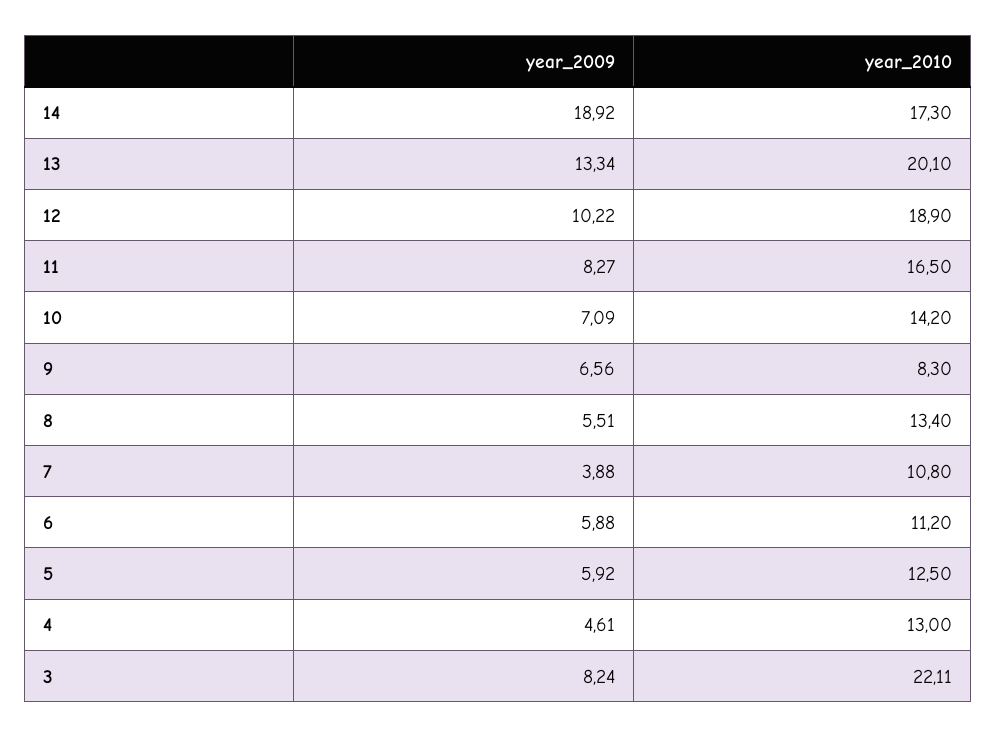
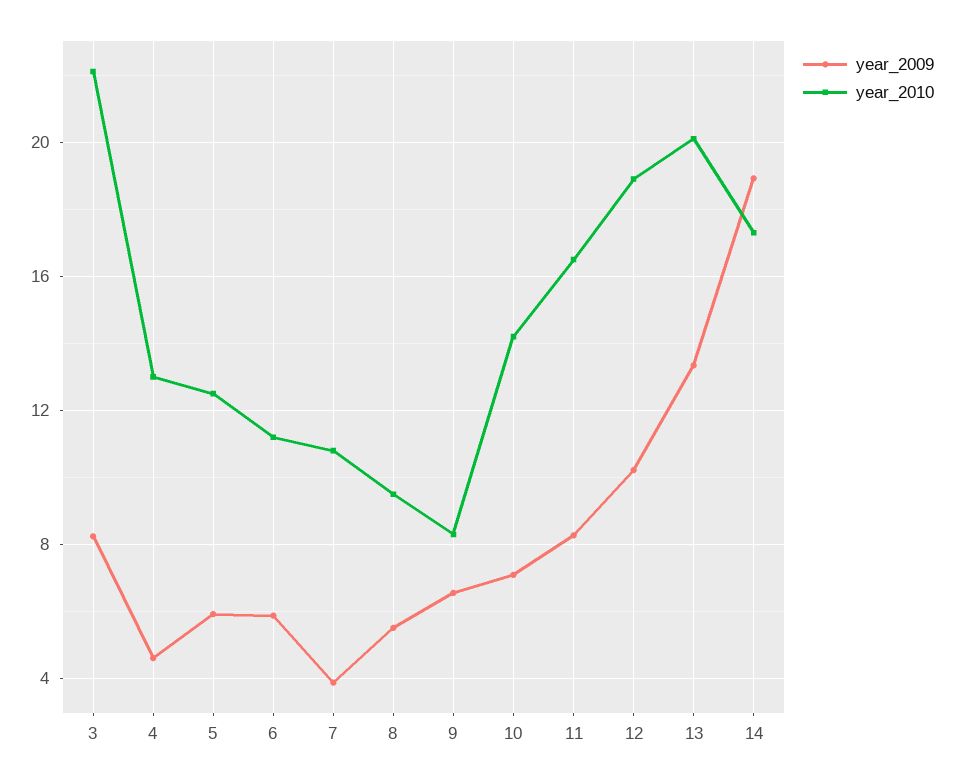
  {
    "year_2009": {
      "14": 18.92,
      "13": 13.34,
      "12": 10.22,
      "11": 8.27,
      "10": 7.09,
      "9": 6.56,
      "8": 5.51,
      "7": 3.88,
      "6": 5.88,
      "5": 5.92,
      "4": 4.61,
      "3": 8.24
    },
    "year_2010": {
      "14": 17.3,
      "13": 20.1,
      "12": 18.9,
      "11": 16.5,
      "10": 14.2,
      "9": 8.3,
-     "8": 13.4,
+     "8": 9.5,
      "7": 10.8,
      "6": 11.2,
      "5": 12.5,
      "4": 13,
      "3": 22.11
    }
  }

